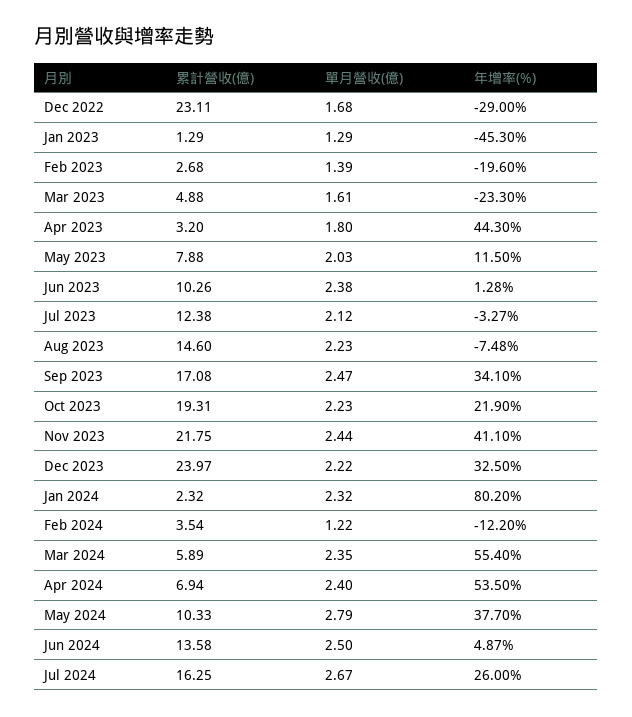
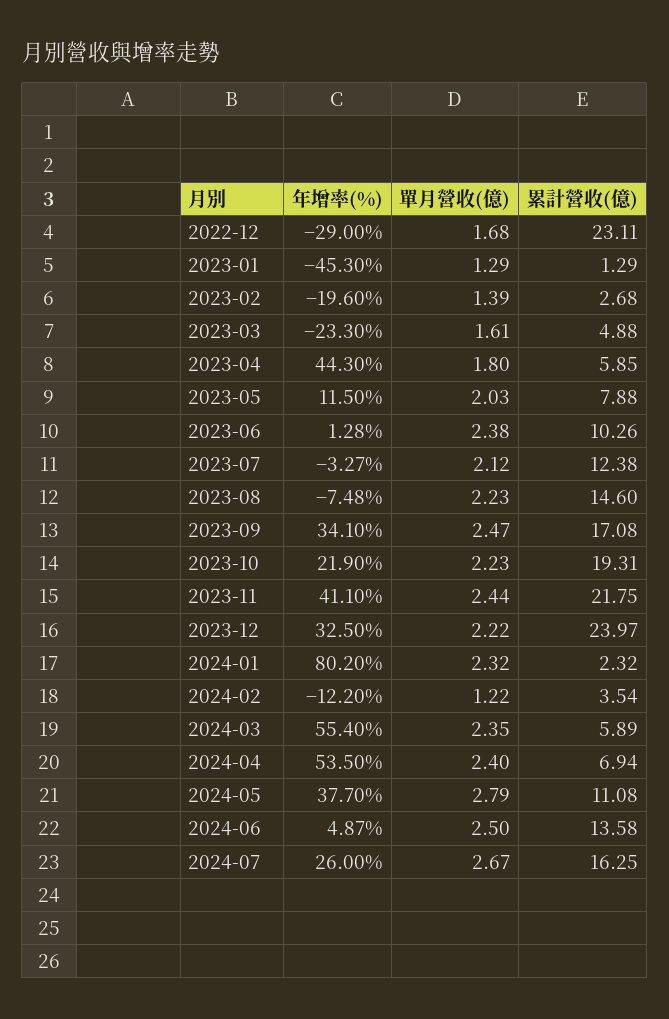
  {
    "累計營收(億)": {
      "Dec 2022": 23.11,
      "Jan 2023": 1.29,
      "Feb 2023": 2.68,
      "Mar 2023": 4.88,
-     "Apr 2023": 3.2,
+     "Apr 2023": 5.85,
      "May 2023": 7.88,
      "Jun 2023": 10.26,
      "Jul 2023": 12.38,
      "Aug 2023": 14.6,
      "Sep 2023": 17.08,
      "Oct 2023": 19.31,
      "Nov 2023": 21.75,
      "Dec 2023": 23.97,
      "Jan 2024": 2.32,
      "Feb 2024": 3.54,
      "Mar 2024": 5.89,
      "Apr 2024": 6.94,
-     "May 2024": 10.33,
+     "May 2024": 11.08,
      "Jun 2024": 13.58,
      "Jul 2024": 16.25
    },
    "單月營收(億)": {
      "Dec 2022": 1.68,
      "Jan 2023": 1.29,
      "Feb 2023": 1.39,
      "Mar 2023": 1.61,
      "Apr 2023": 1.8,
      "May 2023": 2.03,
      "Jun 2023": 2.38,
      "Jul 2023": 2.12,
      "Aug 2023": 2.23,
      "Sep 2023": 2.47,
      "Oct 2023": 2.23,
      "Nov 2023": 2.44,
      "Dec 2023": 2.22,
      "Jan 2024": 2.32,
      "Feb 2024": 1.22,
      "Mar 2024": 2.35,
      "Apr 2024": 2.4,
      "May 2024": 2.79,
      "Jun 2024": 2.5,
      "Jul 2024": 2.67
    },
    "年增率(%)": {
      "Dec 2022": -29,
      "Jan 2023": -45.3,
      "Feb 2023": -19.6,
      "Mar 2023": -23.3,
      "Apr 2023": 44.3,
      "May 2023": 11.5,
      "Jun 2023": 1.28,
      "Jul 2023": -3.27,
      "Aug 2023": -7.48,
      "Sep 2023": 34.1,
      "Oct 2023": 21.9,
      "Nov 2023": 41.1,
      "Dec 2023": 32.5,
      "Jan 2024": 80.2,
      "Feb 2024": -12.2,
      "Mar 2024": 55.4,
      "Apr 2024": 53.5,
      "May 2024": 37.7,
      "Jun 2024": 4.87,
      "Jul 2024": 26
    }
  }

